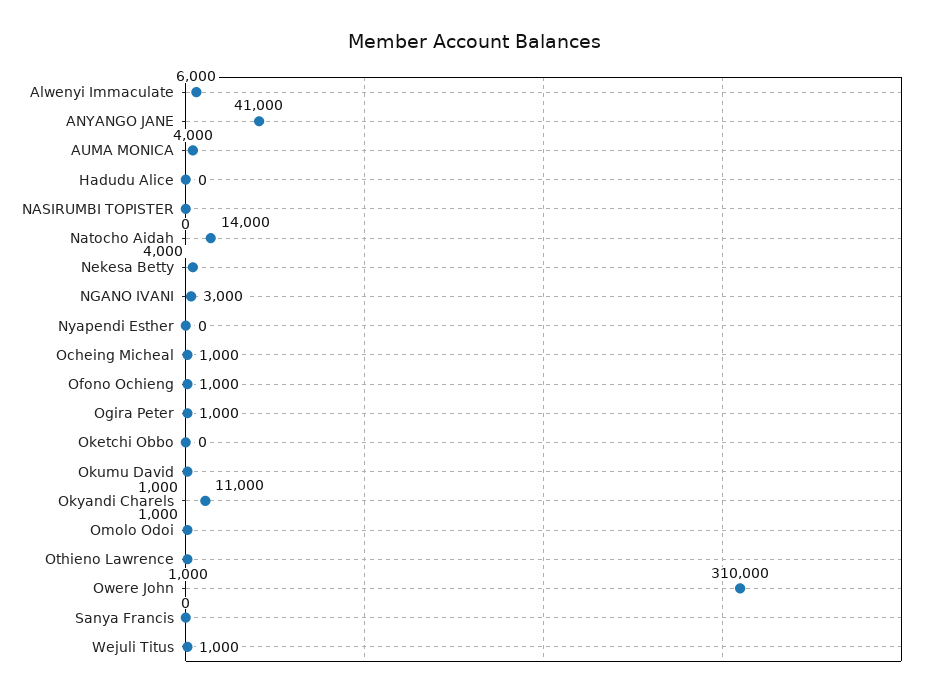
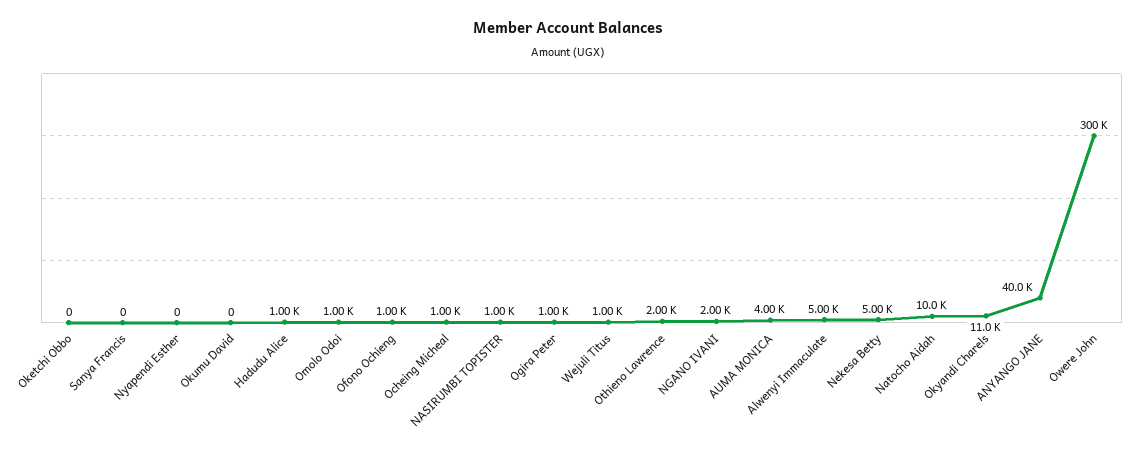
  {
-   "Alwenyi Immaculate": 6000,
+   "Alwenyi Immaculate": 5000,
-   "ANYANGO JANE": 41000,
+   "ANYANGO JANE": 40000,
    "AUMA MONICA": 4000,
-   "Hadudu Alice": 0,
+   "Hadudu Alice": 1000,
-   "NASIRUMBI TOPISTER": 0,
+   "NASIRUMBI TOPISTER": 1000,
-   "Natocho Aidah": 14000,
+   "Natocho Aidah": 10000,
-   "Nekesa Betty": 4000,
+   "Nekesa Betty": 5000,
-   "NGANO IVANI": 3000,
+   "NGANO IVANI": 2000,
    "Nyapendi Esther": 0,
    "Ocheing Micheal": 1000,
    "Ofono Ochieng": 1000,
    "Ogira Peter": 1000,
    "Oketchi Obbo": 0,
-   "Okumu David": 1000,
+   "Okumu David": 0,
    "Okyandi Charels": 11000,
    "Omolo Odoi": 1000,
-   "Othieno Lawrence": 1000,
+   "Othieno Lawrence": 2000,
-   "Owere John": 310000,
+   "Owere John": 300000,
    "Sanya Francis": 0,
    "Wejuli Titus": 1000
  }

